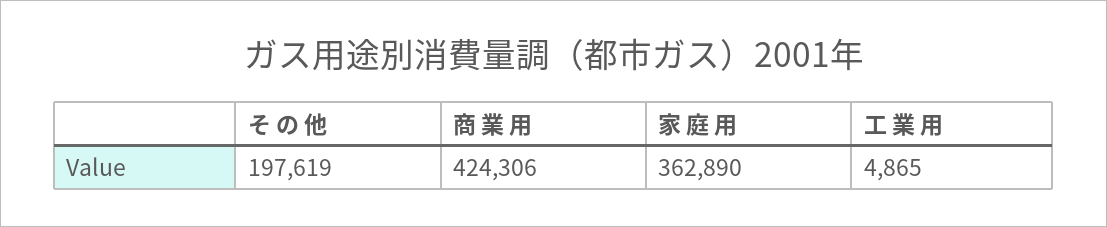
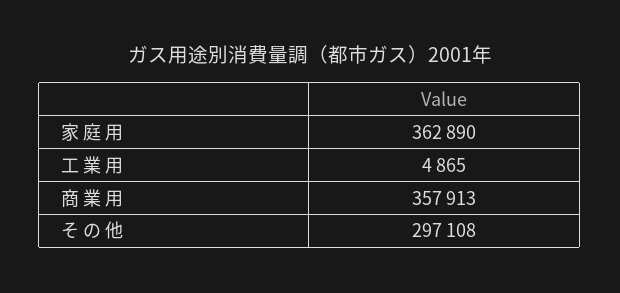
  {
-   "そ の 他": 197619,
+   "そ の 他": 297108,
-   "商 業 用": 424306,
+   "商 業 用": 357913,
    "家 庭 用": 362890,
    "工 業 用": 4865
  }

